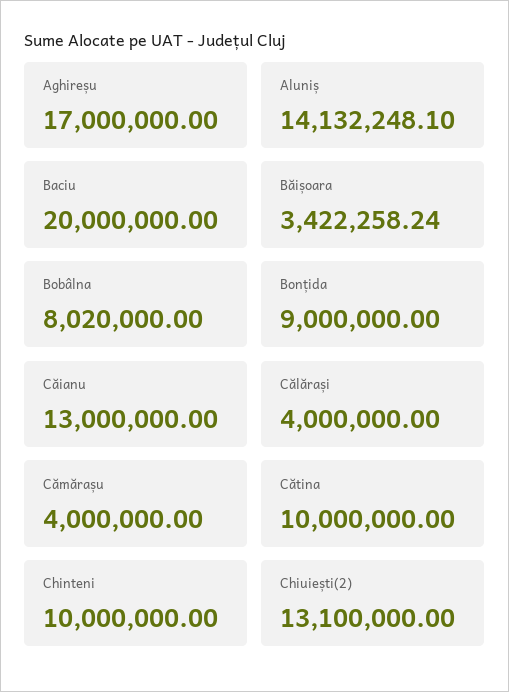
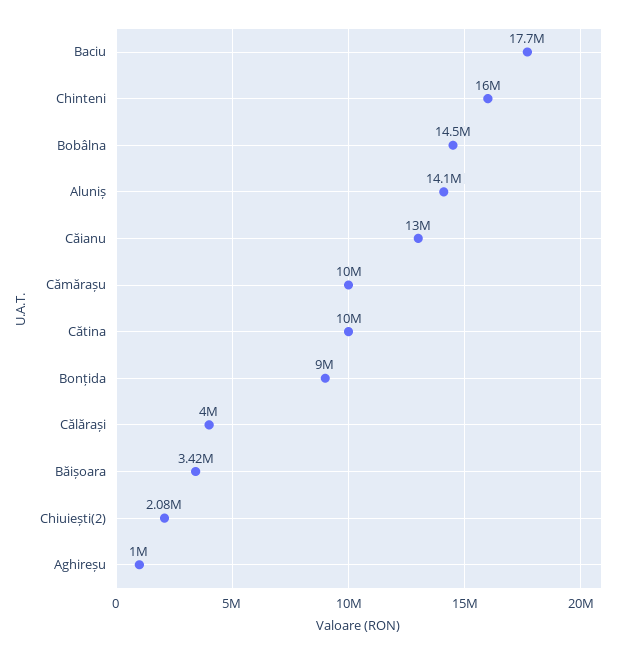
  {
-   "Aghireșu": 17000000,
+   "Aghireșu": 1000000,
    "Aluniș": 14132248.1,
-   "Baciu": 20000000,
+   "Baciu": 17700000,
    "Băișoara": 3422258.24,
-   "Bobâlna": 8020000,
+   "Bobâlna": 14500000,
    "Bonțida": 9000000,
    "Căianu": 13000000,
    "Călărași": 4000000,
-   "Cămărașu": 4000000,
+   "Cămărașu": 10000000,
    "Cătina": 10000000,
-   "Chinteni": 10000000,
+   "Chinteni": 16000000,
-   "Chiuiești(2)": 13100000
+   "Chiuiești(2)": 2080000
  }

